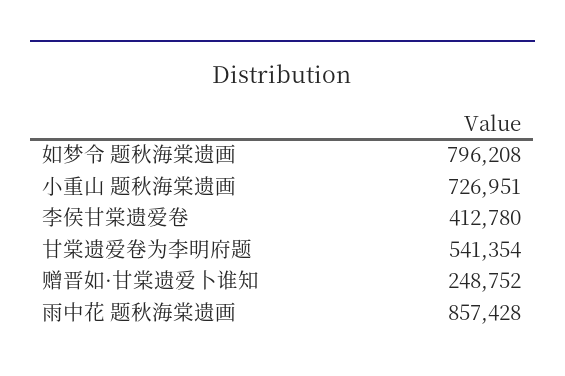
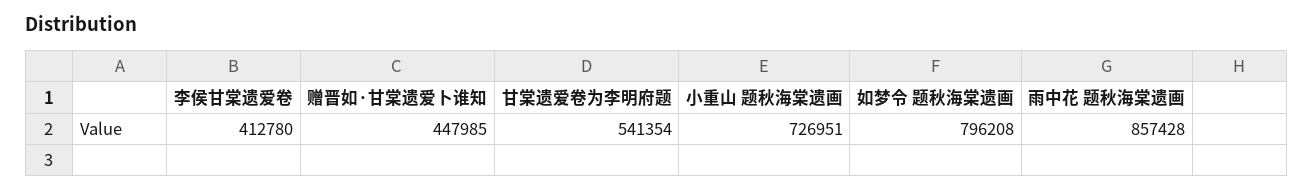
  {
    "如梦令 题秋海棠遗画": 796208,
    "小重山 题秋海棠遗画": 726951,
    "李侯甘棠遗爱卷": 412780,
    "甘棠遗爱卷为李明府题": 541354,
-   "赠晋如·甘棠遗爱卜谁知": 248752,
+   "赠晋如·甘棠遗爱卜谁知": 447985,
    "雨中花 题秋海棠遗画": 857428
  }

